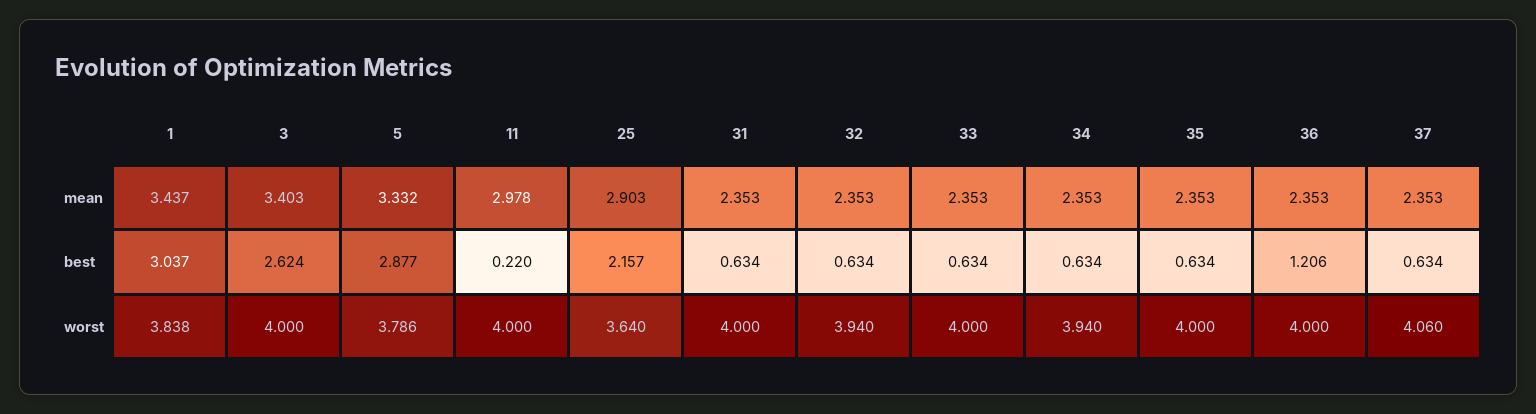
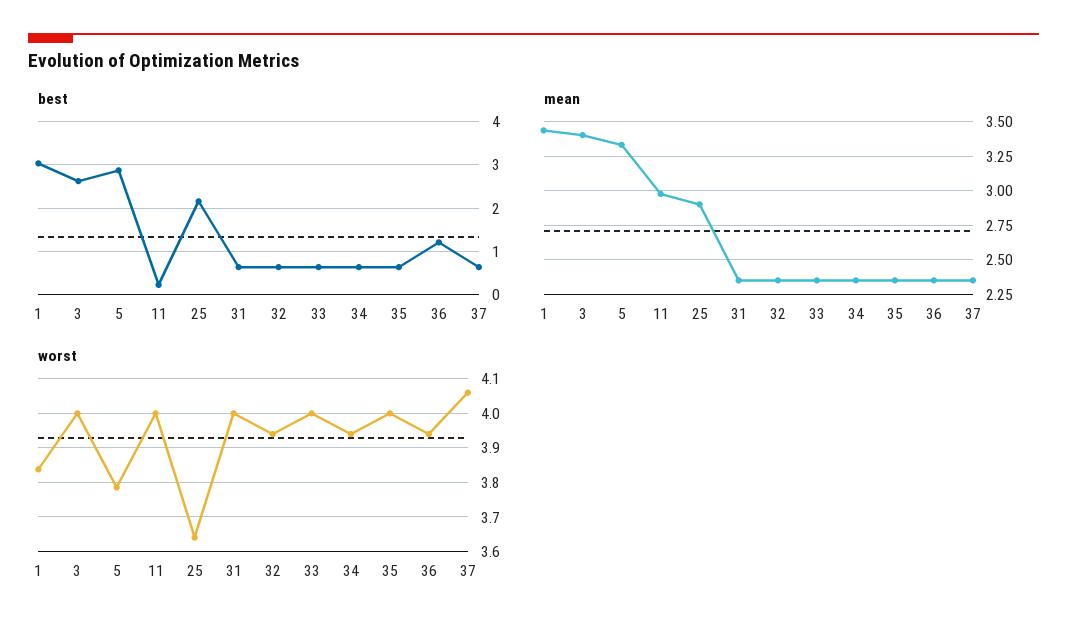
  {
    "mean": {
      "1": 3.437,
      "3": 3.403,
      "5": 3.332,
      "11": 2.978,
      "25": 2.903,
      "31": 2.353,
      "32": 2.353,
      "33": 2.353,
      "34": 2.353,
      "35": 2.353,
      "36": 2.353,
      "37": 2.353
    },
    "best": {
      "1": 3.037,
      "3": 2.624,
      "5": 2.877,
      "11": 0.22,
      "25": 2.157,
      "31": 0.634,
      "32": 0.634,
      "33": 0.634,
      "34": 0.634,
      "35": 0.634,
      "36": 1.206,
      "37": 0.634
    },
    "worst": {
      "1": 3.838,
      "3": 4,
      "5": 3.786,
      "11": 4,
      "25": 3.64,
      "31": 4,
      "32": 3.94,
      "33": 4,
      "34": 3.94,
      "35": 4,
-     "36": 4,
+     "36": 3.94,
      "37": 4.06
    }
  }

